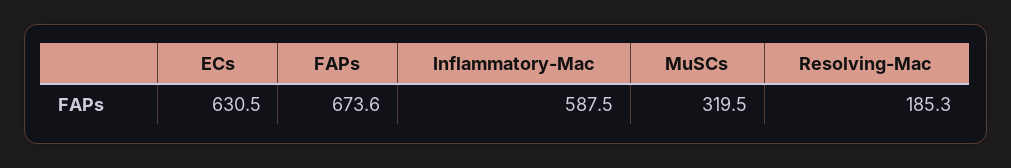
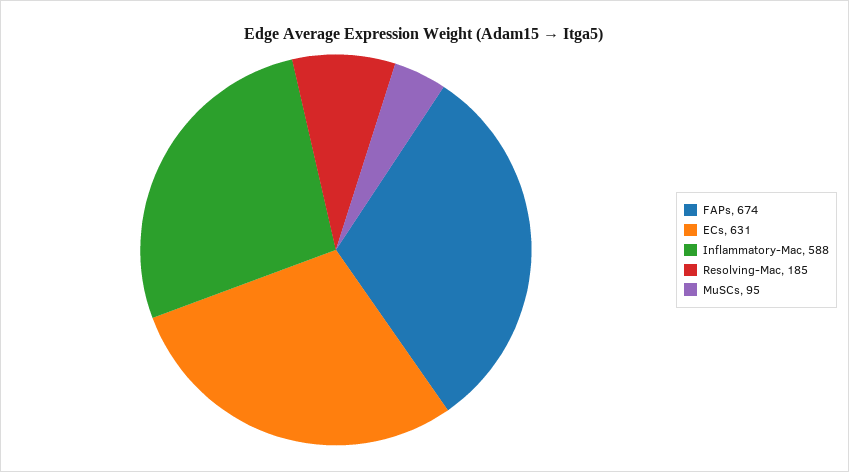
  {
    "ECs": 630.5,
    "FAPs": 673.6,
    "Inflammatory-Mac": 587.5,
-   "MuSCs": 319.5,
+   "MuSCs": 95,
    "Resolving-Mac": 185.3
  }

